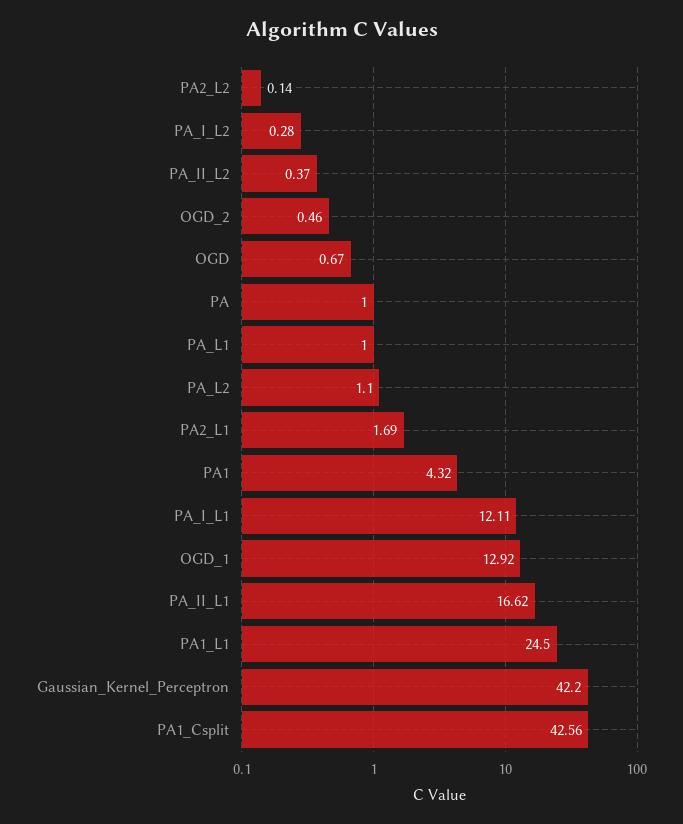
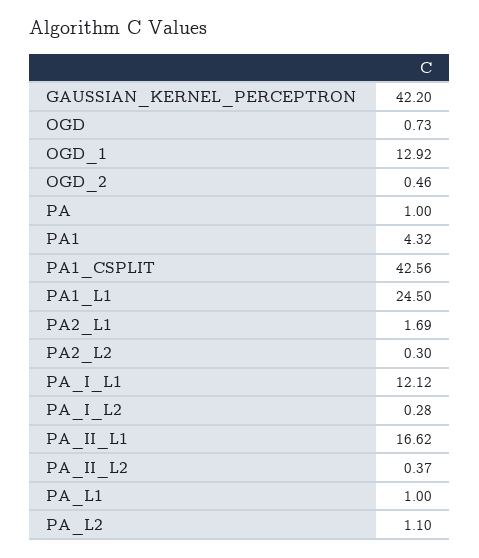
  {
-   "PA2_L2": 0.14,
+   "PA2_L2": 0.3,
    "PA_I_L2": 0.28,
    "PA_II_L2": 0.37,
    "OGD_2": 0.46,
-   "OGD": 0.67,
+   "OGD": 0.73,
    "PA": 1,
    "PA_L1": 1,
    "PA_L2": 1.1,
    "PA2_L1": 1.69,
    "PA1": 4.32,
-   "PA_I_L1": 12.11,
+   "PA_I_L1": 12.12,
    "OGD_1": 12.92,
    "PA_II_L1": 16.62,
    "PA1_L1": 24.5,
    "Gaussian_Kernel_Perceptron": 42.2,
    "PA1_Csplit": 42.56
  }

